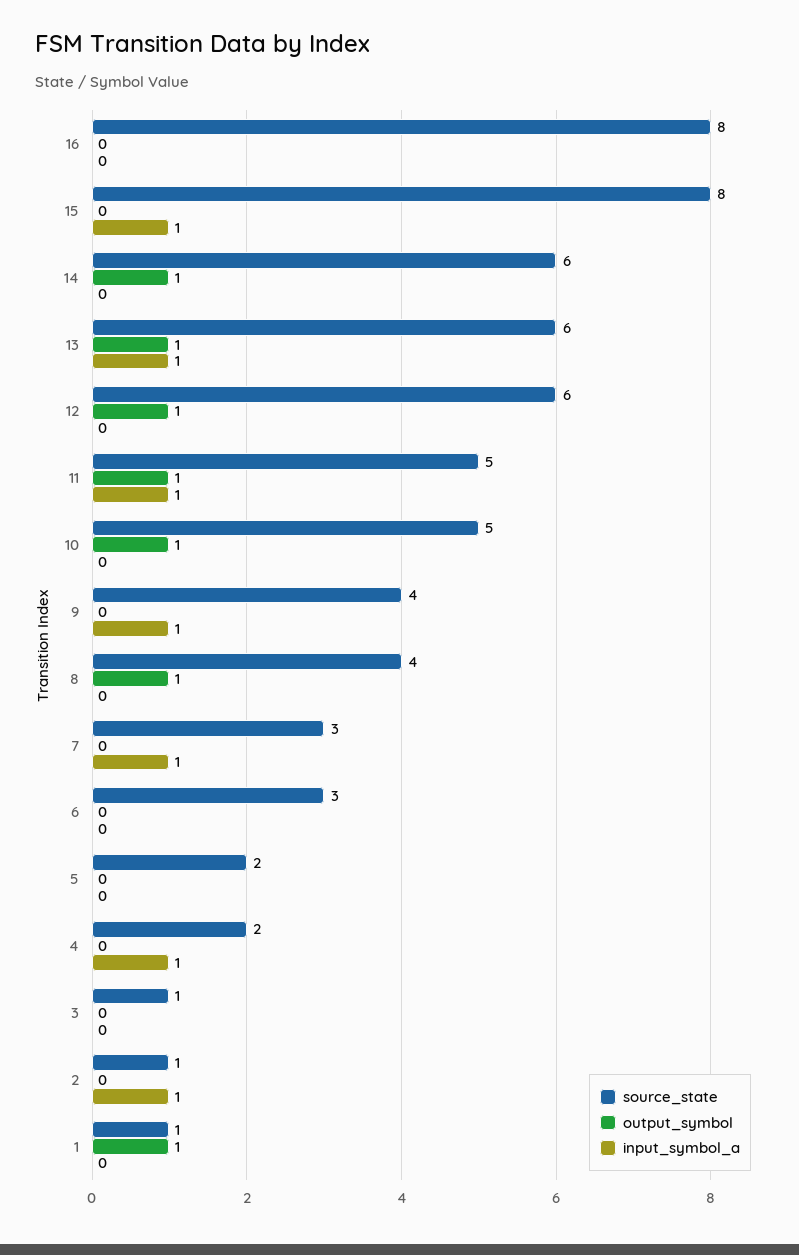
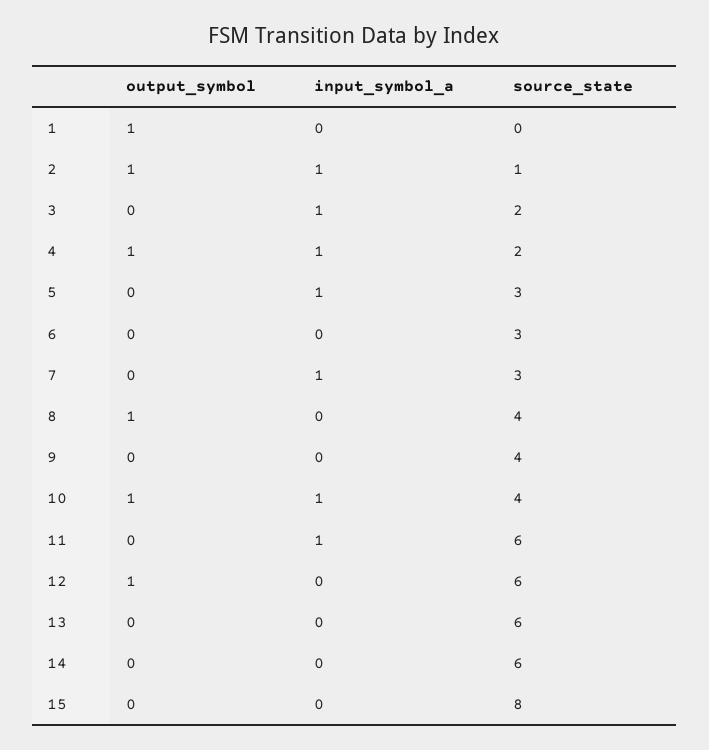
  {
    "source_state": {
-     "16": 8,
      "15": 8,
      "14": 6,
      "13": 6,
      "12": 6,
-     "11": 5,
+     "11": 6,
-     "10": 5,
+     "10": 4,
      "9": 4,
      "8": 4,
      "7": 3,
      "6": 3,
-     "5": 2,
+     "5": 3,
      "4": 2,
-     "3": 1,
+     "3": 2,
      "2": 1,
-     "1": 1
+     "1": 0
    },
    "output_symbol": {
-     "16": 0,
      "15": 0,
-     "14": 1,
+     "14": 0,
-     "13": 1,
+     "13": 0,
      "12": 1,
-     "11": 1,
+     "11": 0,
      "10": 1,
      "9": 0,
      "8": 1,
      "7": 0,
      "6": 0,
      "5": 0,
-     "4": 0,
+     "4": 1,
      "3": 0,
-     "2": 0,
+     "2": 1,
      "1": 1
    },
    "input_symbol_a": {
-     "16": 0,
-     "15": 1,
+     "15": 0,
      "14": 0,
-     "13": 1,
+     "13": 0,
      "12": 0,
      "11": 1,
-     "10": 0,
+     "10": 1,
-     "9": 1,
+     "9": 0,
      "8": 0,
      "7": 1,
      "6": 0,
-     "5": 0,
+     "5": 1,
      "4": 1,
-     "3": 0,
+     "3": 1,
      "2": 1,
      "1": 0
    }
  }

